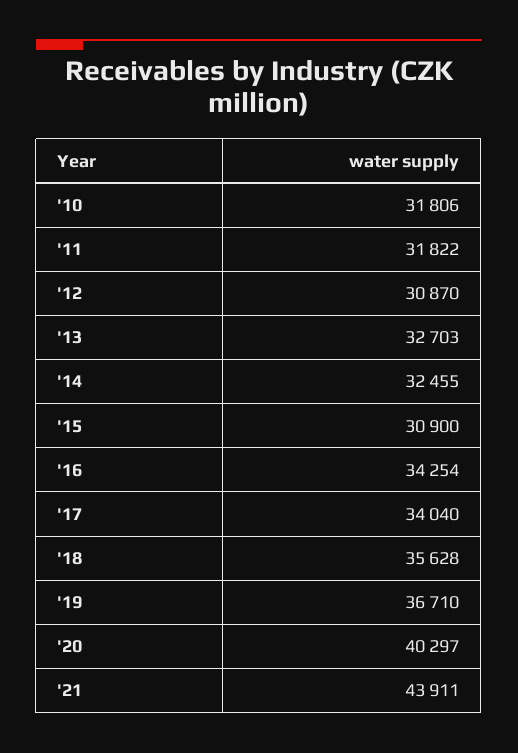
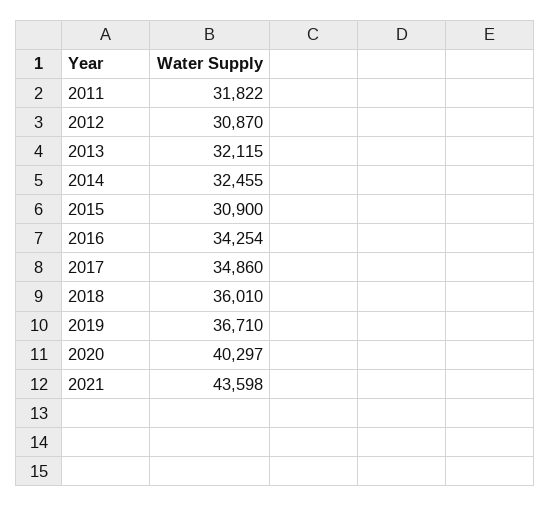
  {
-   "'10": 31806,
    "'11": 31822,
    "'12": 30870,
-   "'13": 32703,
+   "'13": 32115,
    "'14": 32455,
    "'15": 30900,
    "'16": 34254,
-   "'17": 34040,
+   "'17": 34860,
-   "'18": 35628,
+   "'18": 36010,
    "'19": 36710,
    "'20": 40297,
-   "'21": 43911
+   "'21": 43598
  }

